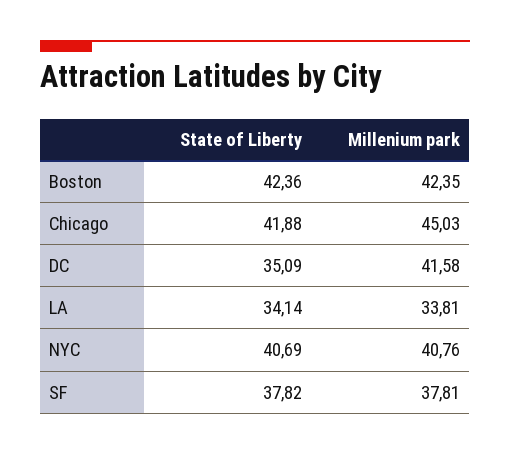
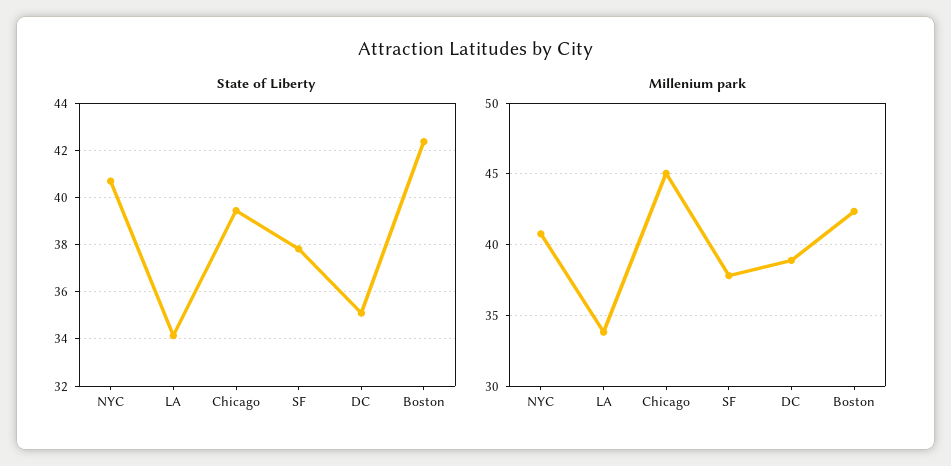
  {
    "State of Liberty": {
      "Boston": 42.36,
-     "Chicago": 41.88,
+     "Chicago": 39.5,
      "DC": 35.09,
      "LA": 34.14,
      "NYC": 40.69,
      "SF": 37.82
    },
    "Millenium park": {
      "Boston": 42.35,
      "Chicago": 45.03,
-     "DC": 41.58,
+     "DC": 39,
      "LA": 33.81,
      "NYC": 40.76,
      "SF": 37.81
    }
  }

